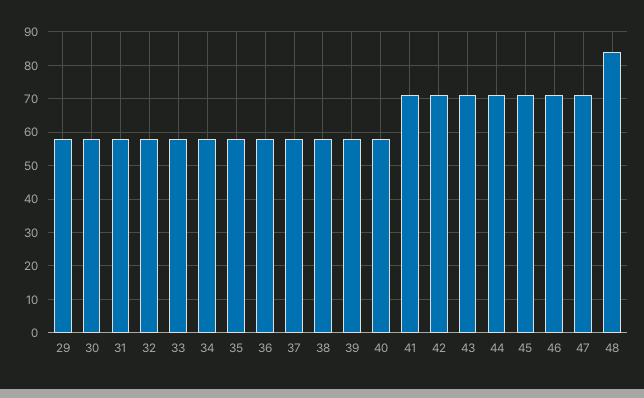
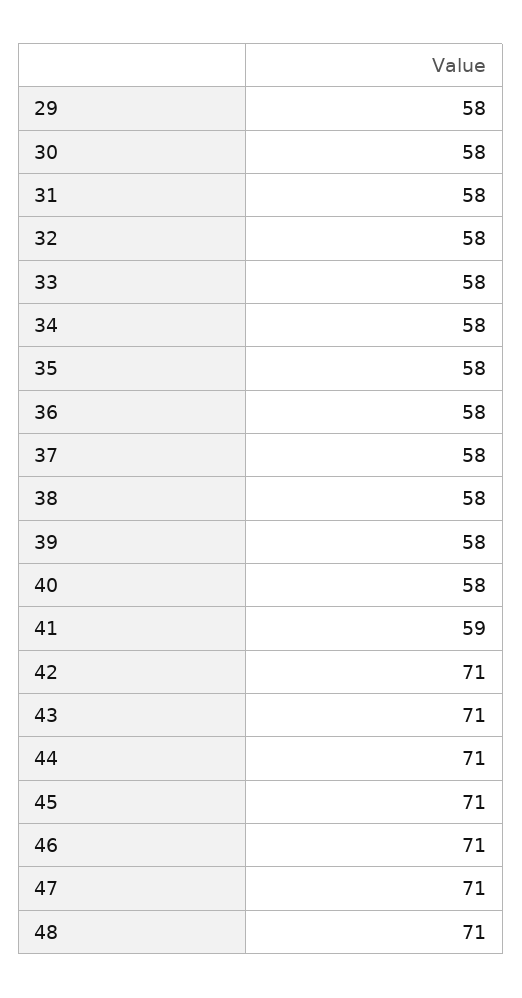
  {
    "29": 58,
    "30": 58,
    "31": 58,
    "32": 58,
    "33": 58,
    "34": 58,
    "35": 58,
    "36": 58,
    "37": 58,
    "38": 58,
    "39": 58,
    "40": 58,
-   "41": 70,
+   "41": 59,
    "42": 71,
    "43": 71,
    "44": 71,
    "45": 71,
    "46": 71,
    "47": 71,
-   "48": 85
+   "48": 71
  }

